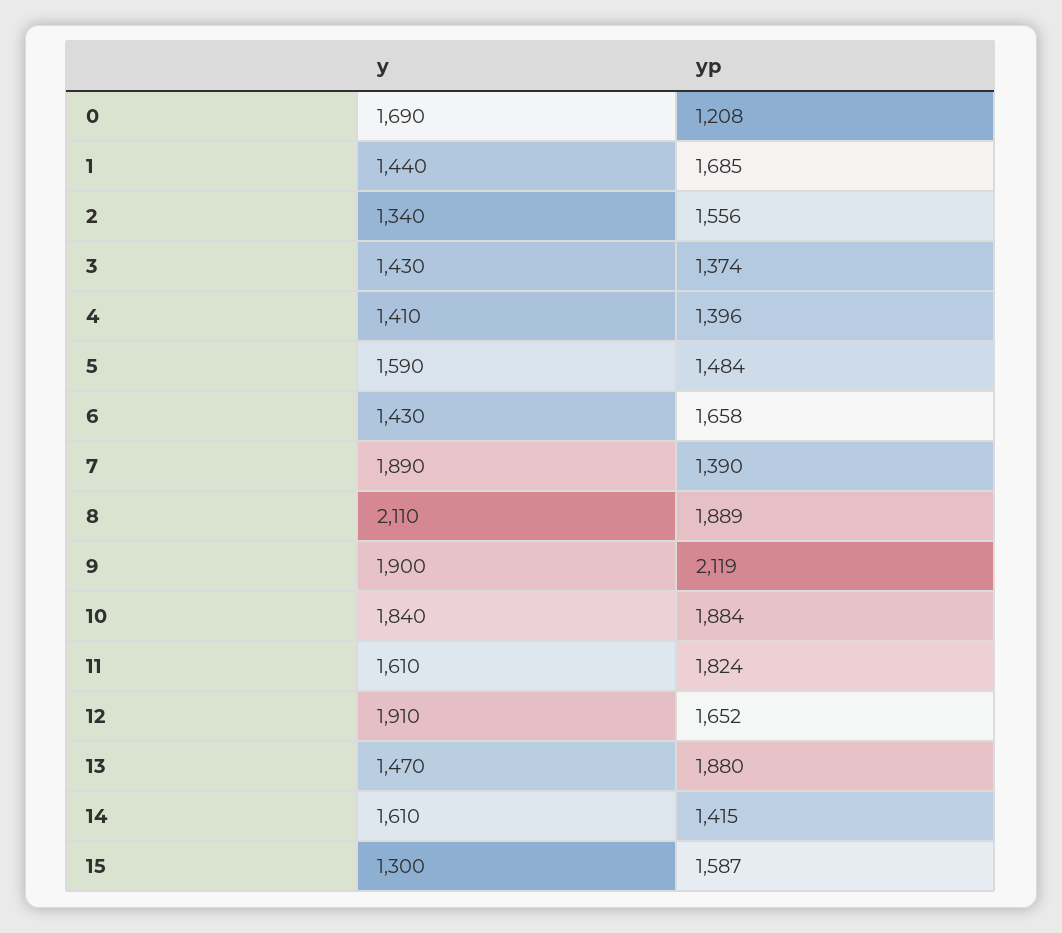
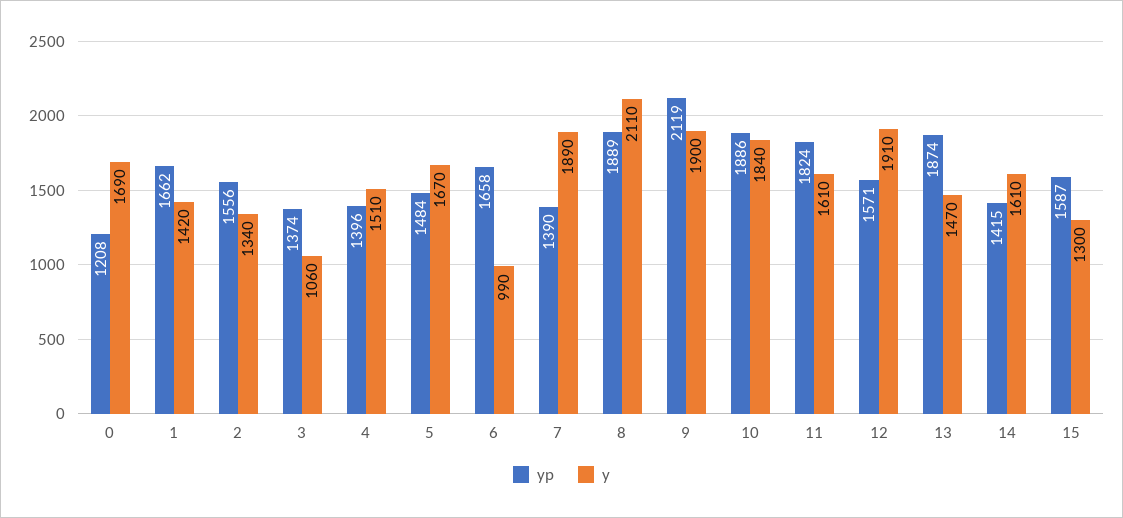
  {
    "y": {
      "0": 1690,
-     "1": 1440,
+     "1": 1420,
      "2": 1340,
-     "3": 1430,
+     "3": 1060,
-     "4": 1410,
+     "4": 1510,
-     "5": 1590,
+     "5": 1670,
-     "6": 1430,
+     "6": 990,
      "7": 1890,
      "8": 2110,
      "9": 1900,
      "10": 1840,
      "11": 1610,
      "12": 1910,
      "13": 1470,
      "14": 1610,
      "15": 1300
    },
    "yp": {
      "0": 1208,
-     "1": 1685,
+     "1": 1662,
      "2": 1556,
      "3": 1374,
      "4": 1396,
      "5": 1484,
      "6": 1658,
      "7": 1390,
      "8": 1889,
      "9": 2119,
-     "10": 1884,
+     "10": 1886,
      "11": 1824,
-     "12": 1652,
+     "12": 1571,
-     "13": 1880,
+     "13": 1874,
      "14": 1415,
      "15": 1587
    }
  }

